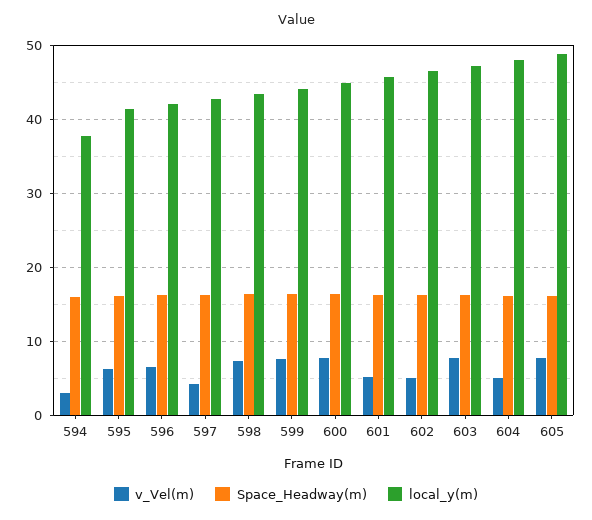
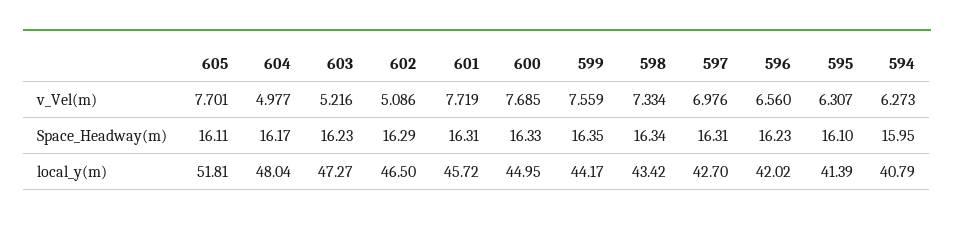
  {
    "v_Vel(m)": {
-     "594": 3,
+     "594": 6.273,
      "595": 6.307,
      "596": 6.56,
-     "597": 4,
+     "597": 6.976,
      "598": 7.334,
      "599": 7.559,
      "600": 7.685,
-     "601": 5,
+     "601": 7.719,
      "602": 5.086,
-     "603": 8,
+     "603": 5.216,
      "604": 4.977,
      "605": 7.701
    },
    "Space_Headway(m)": {
      "594": 15.95,
      "595": 16.1,
      "596": 16.23,
      "597": 16.31,
      "598": 16.34,
      "599": 16.35,
      "600": 16.33,
      "601": 16.31,
      "602": 16.29,
      "603": 16.23,
      "604": 16.17,
      "605": 16.11
    },
    "local_y(m)": {
-     "594": 38,
+     "594": 40.79,
      "595": 41.39,
      "596": 42.02,
      "597": 42.7,
      "598": 43.42,
      "599": 44.17,
      "600": 44.95,
      "601": 45.72,
      "602": 46.5,
      "603": 47.27,
      "604": 48.04,
-     "605": 49
+     "605": 51.81
    }
  }

